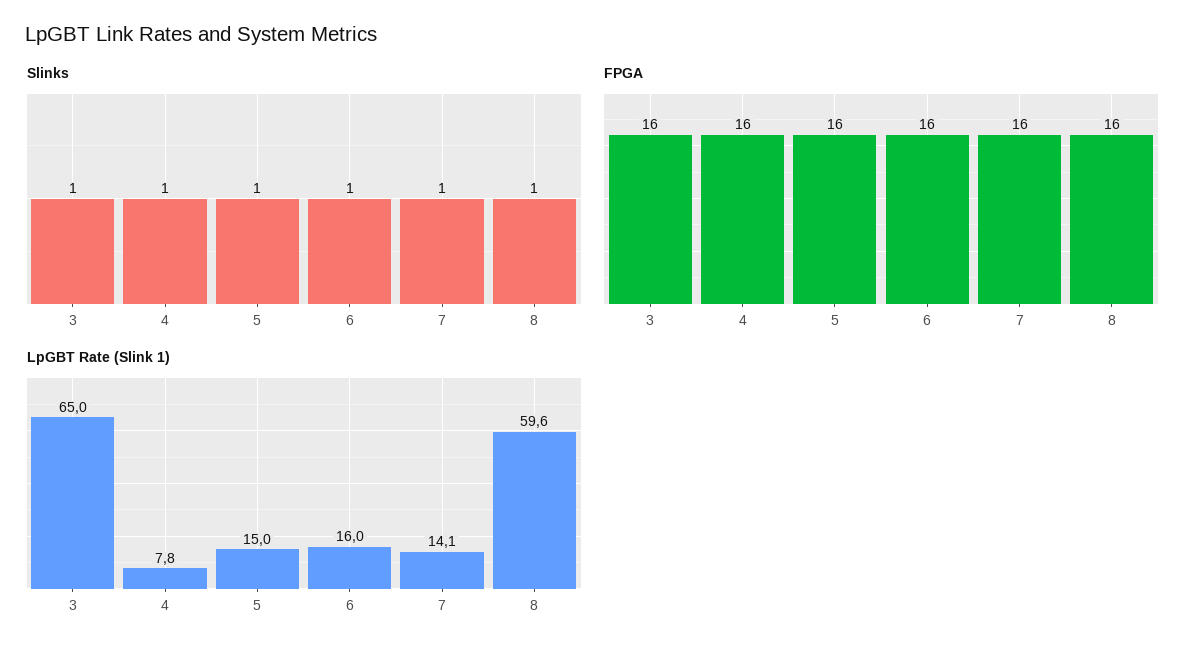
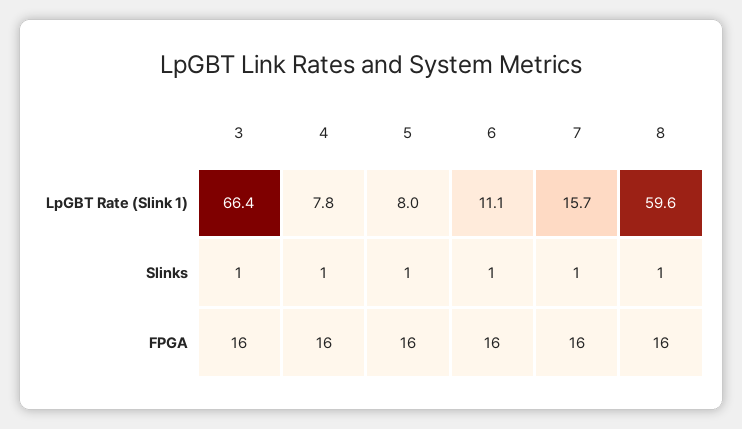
  {
    "Slinks": {
      "3": 1,
      "4": 1,
      "5": 1,
      "6": 1,
      "7": 1,
      "8": 1
    },
    "FPGA": {
      "3": 16,
      "4": 16,
      "5": 16,
      "6": 16,
      "7": 16,
      "8": 16
    },
    "LpGBT Rate (Slink 1)": {
-     "3": 65,
+     "3": 66.4,
      "4": 7.8,
-     "5": 15,
+     "5": 8,
-     "6": 16,
+     "6": 11.1,
-     "7": 14.1,
+     "7": 15.7,
      "8": 59.6
    }
  }

